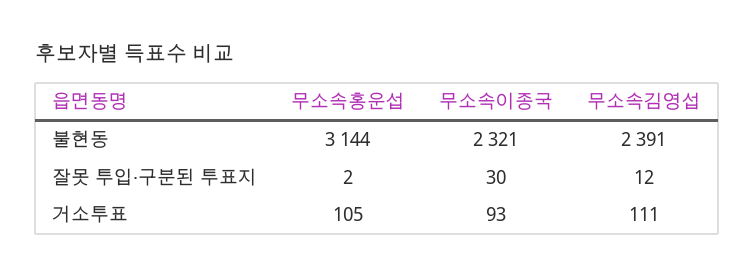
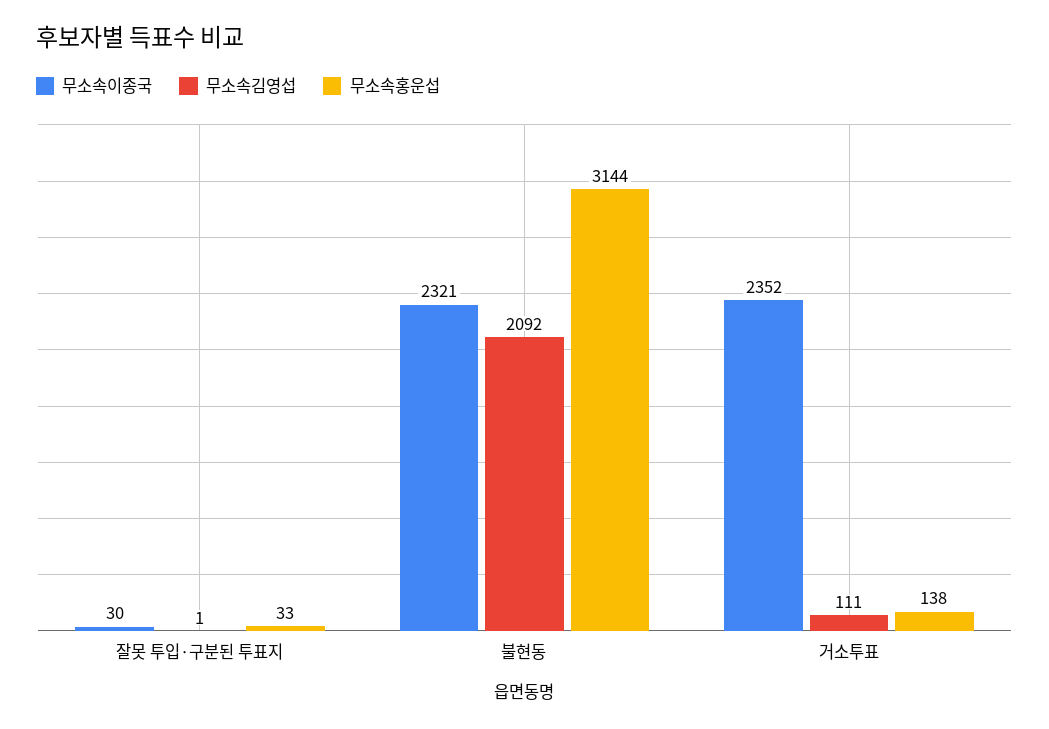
  {
    "무소속홍운섭": {
      "불현동": 3144,
-     "잘못 투입·구분된 투표지": 2,
+     "잘못 투입·구분된 투표지": 33,
-     "거소투표": 105
+     "거소투표": 138
    },
    "무소속이종국": {
      "불현동": 2321,
      "잘못 투입·구분된 투표지": 30,
-     "거소투표": 93
+     "거소투표": 2352
    },
    "무소속김영섭": {
-     "불현동": 2391,
+     "불현동": 2092,
-     "잘못 투입·구분된 투표지": 12,
+     "잘못 투입·구분된 투표지": 1,
      "거소투표": 111
    }
  }

